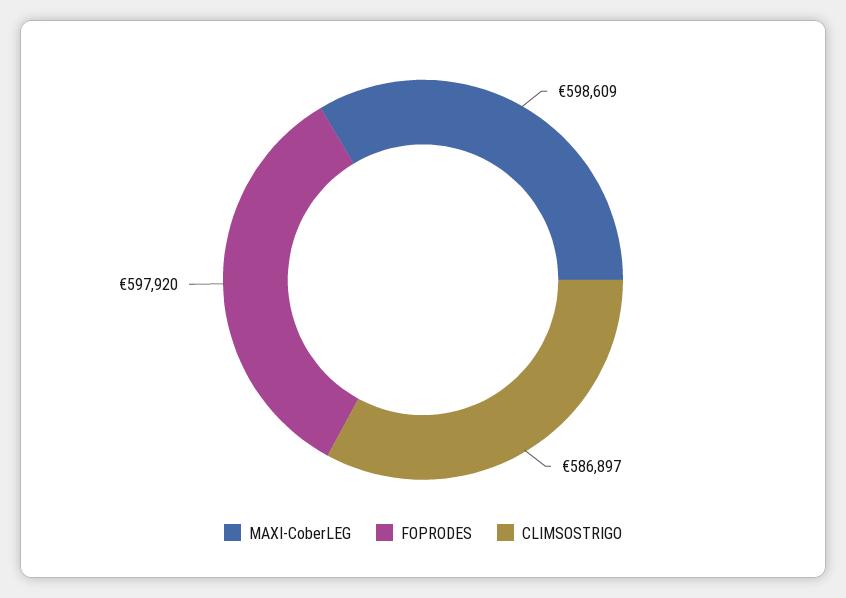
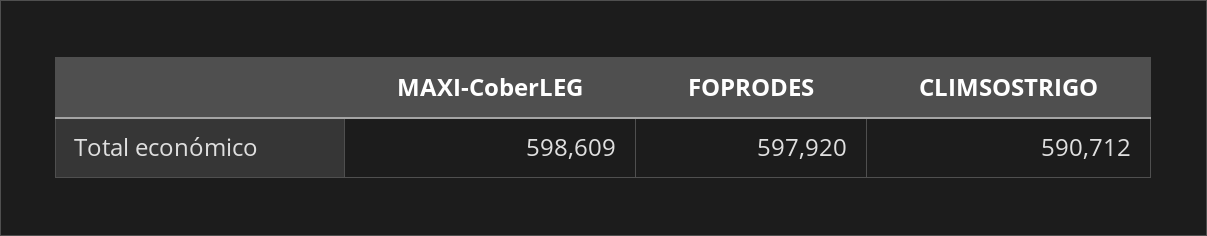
  {
    "MAXI-CoberLEG": 598609,
    "FOPRODES": 597920,
-   "CLIMSOSTRIGO": 586897
+   "CLIMSOSTRIGO": 590712
  }

